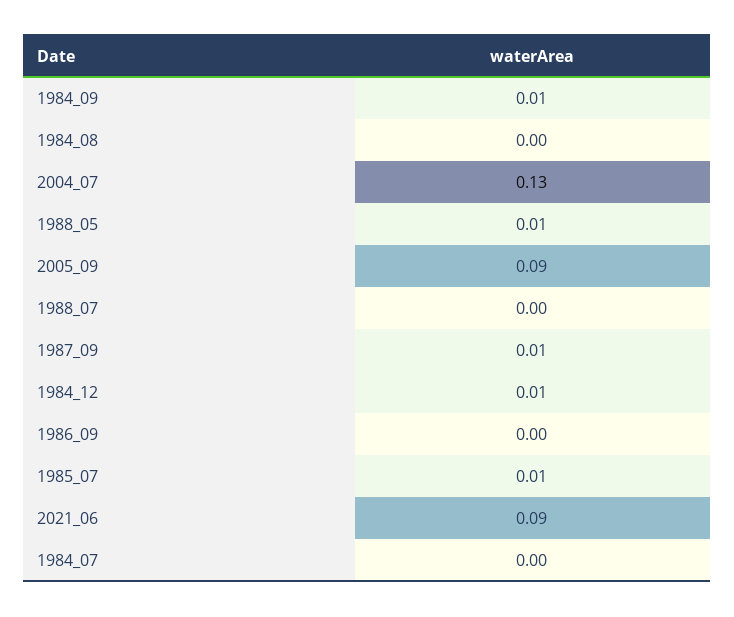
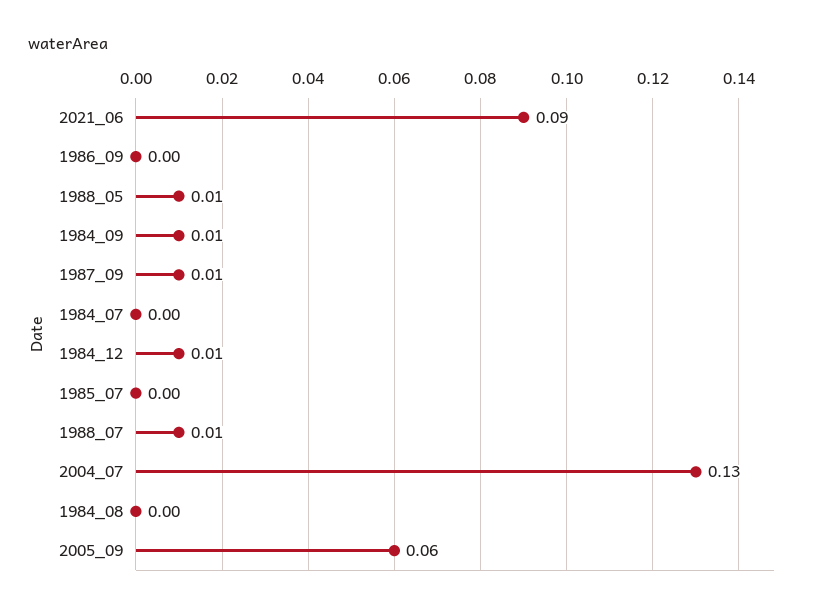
  {
    "1984_09": 0.01,
    "1984_08": 0,
    "2004_07": 0.13,
    "1988_05": 0.01,
-   "2005_09": 0.09,
+   "2005_09": 0.06,
-   "1988_07": 0,
+   "1988_07": 0.01,
    "1987_09": 0.01,
    "1984_12": 0.01,
    "1986_09": 0,
-   "1985_07": 0.01,
+   "1985_07": 0,
    "2021_06": 0.09,
    "1984_07": 0
  }

